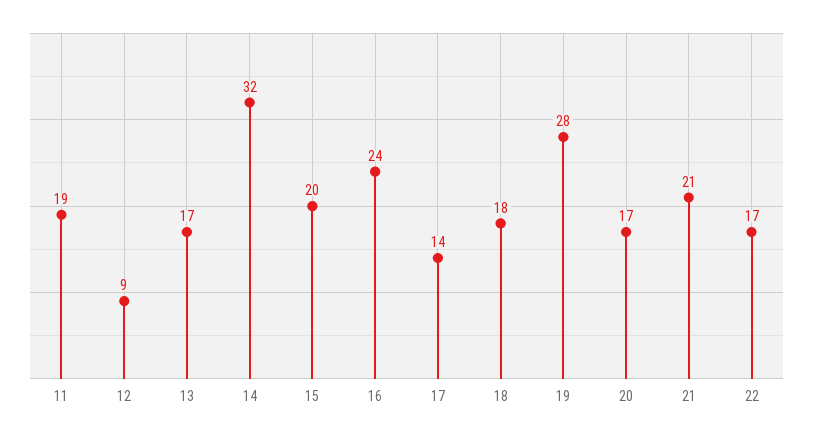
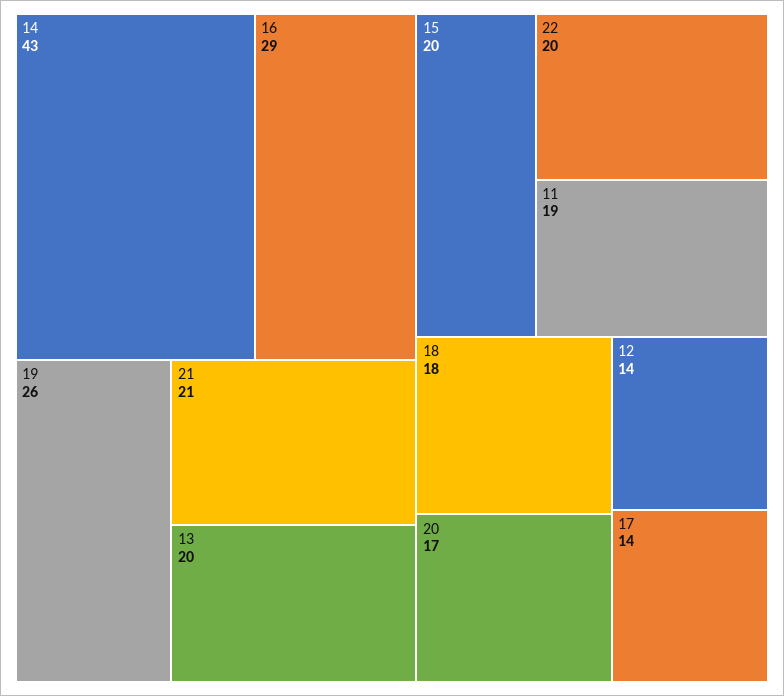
  {
    "11": 19,
-   "12": 9,
+   "12": 14,
-   "13": 17,
+   "13": 20,
-   "14": 32,
+   "14": 43,
    "15": 20,
-   "16": 24,
+   "16": 29,
    "17": 14,
    "18": 18,
-   "19": 28,
+   "19": 26,
    "20": 17,
    "21": 21,
-   "22": 17
+   "22": 20
  }

